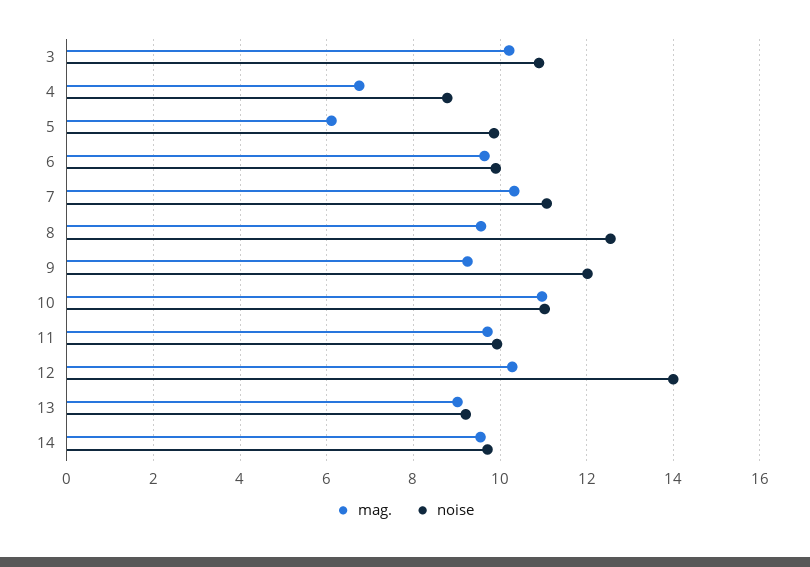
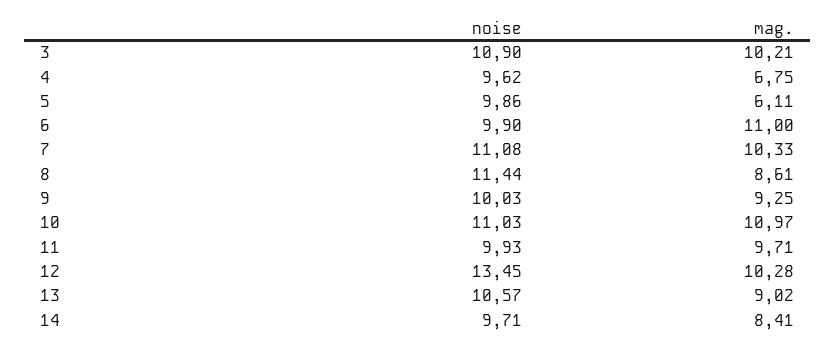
  {
    "mag.": {
      "3": 10.21,
      "4": 6.75,
      "5": 6.11,
-     "6": 9.6,
+     "6": 11,
      "7": 10.33,
-     "8": 9.6,
+     "8": 8.61,
      "9": 9.25,
      "10": 10.97,
      "11": 9.71,
      "12": 10.28,
      "13": 9.02,
-     "14": 9.6
+     "14": 8.41
    },
    "noise": {
      "3": 10.9,
-     "4": 8.8,
+     "4": 9.62,
      "5": 9.86,
      "6": 9.9,
      "7": 11.08,
-     "8": 12.6,
+     "8": 11.44,
-     "9": 12,
+     "9": 10.03,
      "10": 11.03,
      "11": 9.93,
-     "12": 14,
+     "12": 13.45,
-     "13": 9.2,
+     "13": 10.57,
      "14": 9.71
    }
  }

